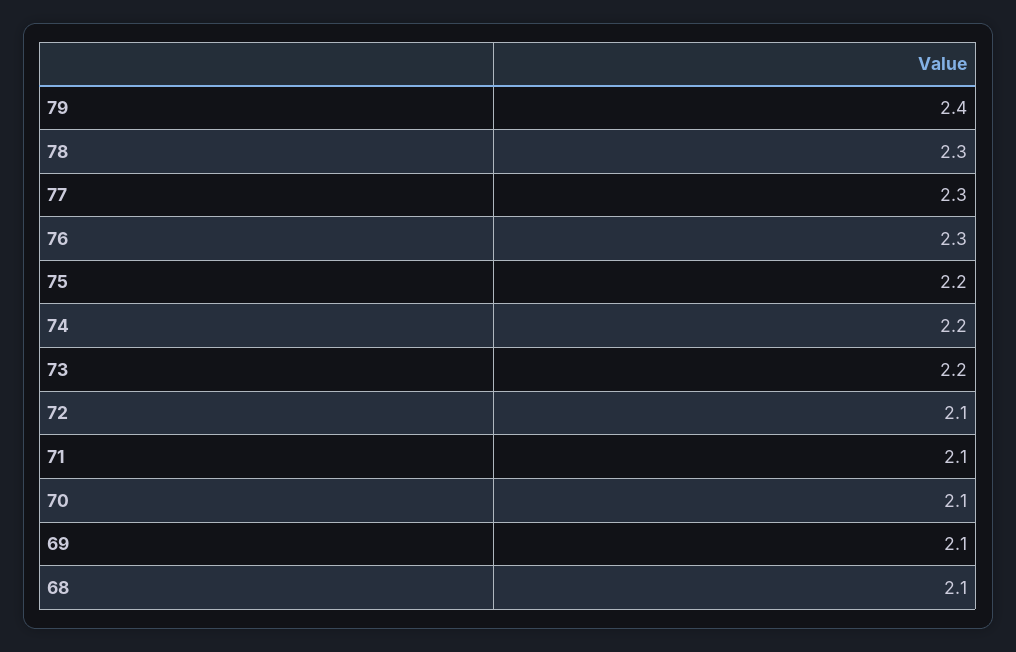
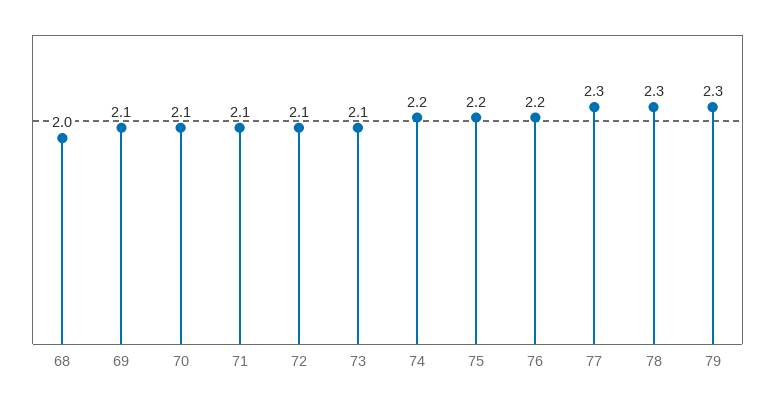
  {
-   "79": 2.4,
+   "79": 2.3,
    "78": 2.3,
    "77": 2.3,
-   "76": 2.3,
+   "76": 2.2,
    "75": 2.2,
    "74": 2.2,
-   "73": 2.2,
+   "73": 2.1,
    "72": 2.1,
    "71": 2.1,
    "70": 2.1,
    "69": 2.1,
-   "68": 2.1
+   "68": 2
  }

